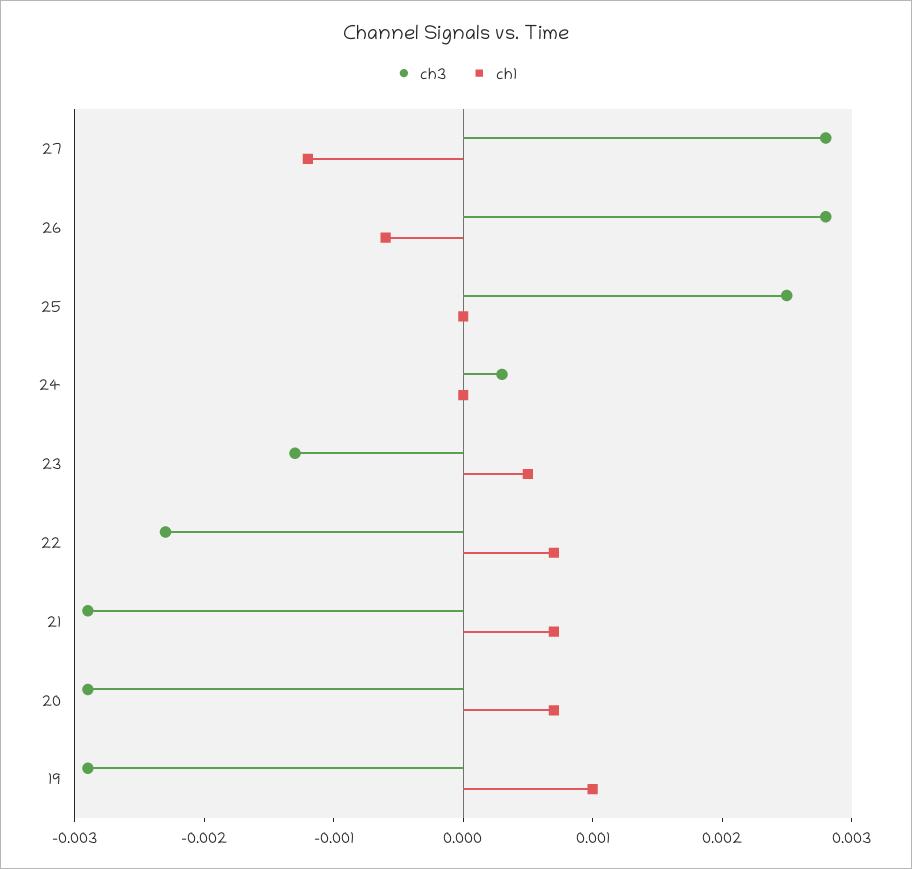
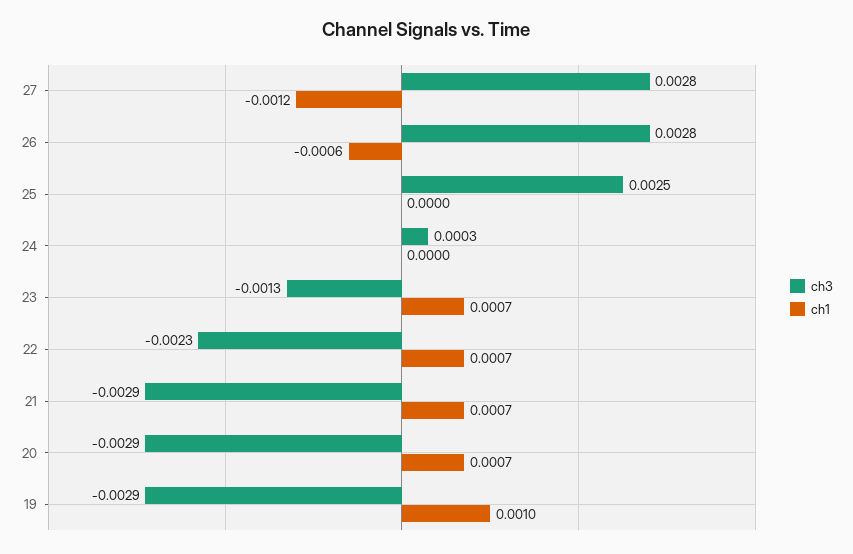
  {
    "ch3": {
      "27": 0.0028,
      "26": 0.0028,
      "25": 0.0025,
      "24": 0.0003,
      "23": -0.0013,
      "22": -0.0023,
      "21": -0.0029,
      "20": -0.0029,
      "19": -0.0029
    },
    "ch1": {
      "27": -0.0012,
      "26": -0.0006,
      "25": 0,
      "24": 0,
-     "23": 0.0005,
+     "23": 0.0007,
      "22": 0.0007,
      "21": 0.0007,
      "20": 0.0007,
      "19": 0.001
    }
  }

